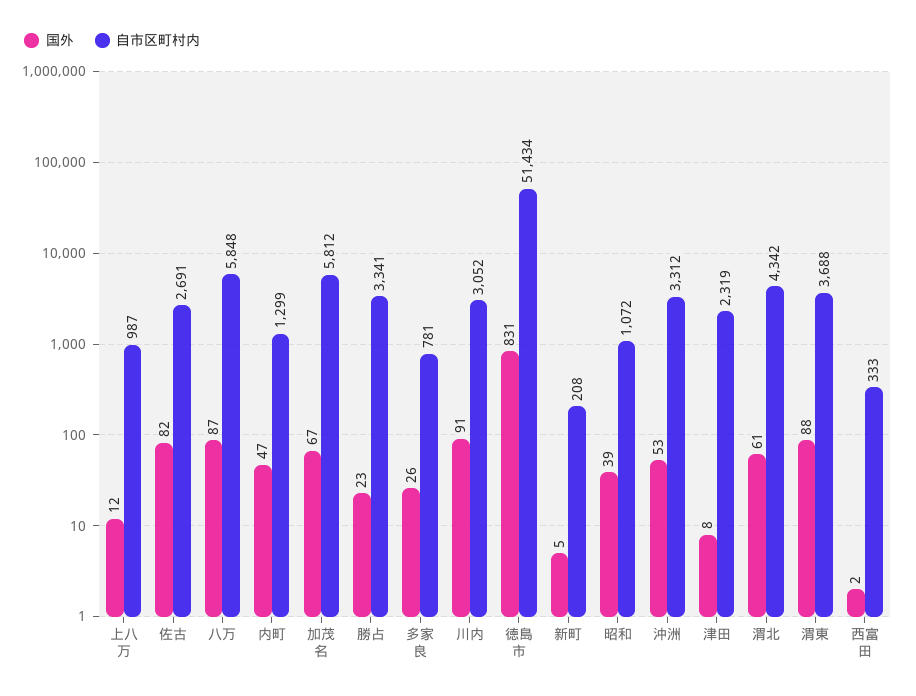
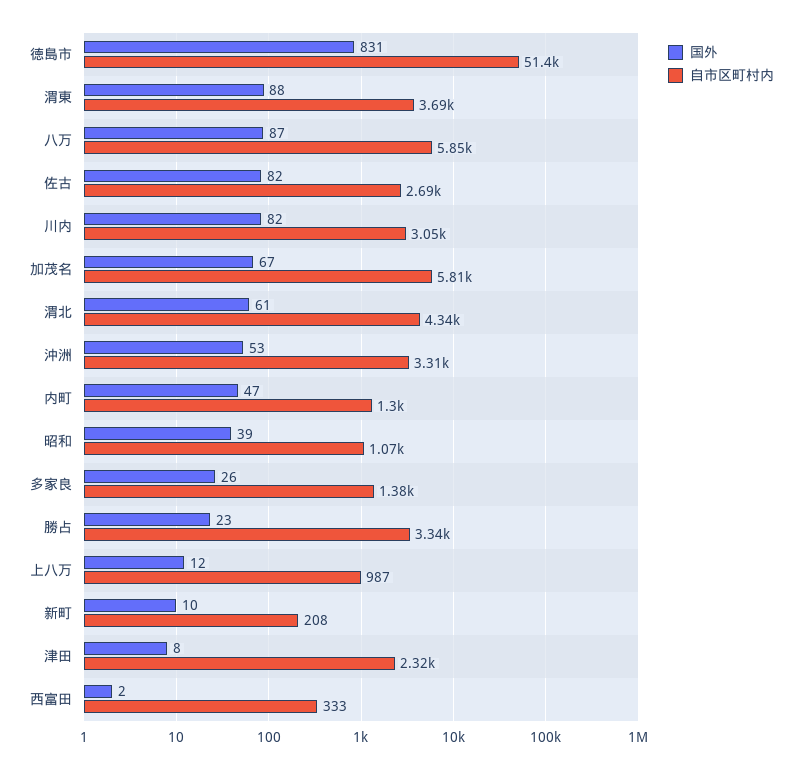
  {
    "国外": {
      "上八万": 12,
      "佐古": 82,
      "八万": 87,
      "内町": 47,
      "加茂名": 67,
      "勝占": 23,
      "多家良": 26,
-     "川内": 91,
+     "川内": 82,
      "徳島市": 831,
-     "新町": 5,
+     "新町": 10,
      "昭和": 39,
      "沖洲": 53,
      "津田": 8,
      "渭北": 61,
      "渭東": 88,
      "西富田": 2
    },
    "自市区町村内": {
      "上八万": 987,
      "佐古": 2691,
      "八万": 5848,
      "内町": 1299,
      "加茂名": 5812,
      "勝占": 3341,
-     "多家良": 781,
+     "多家良": 1380,
      "川内": 3052,
      "徳島市": 51434,
      "新町": 208,
      "昭和": 1072,
      "沖洲": 3312,
      "津田": 2319,
      "渭北": 4342,
      "渭東": 3688,
      "西富田": 333
    }
  }

